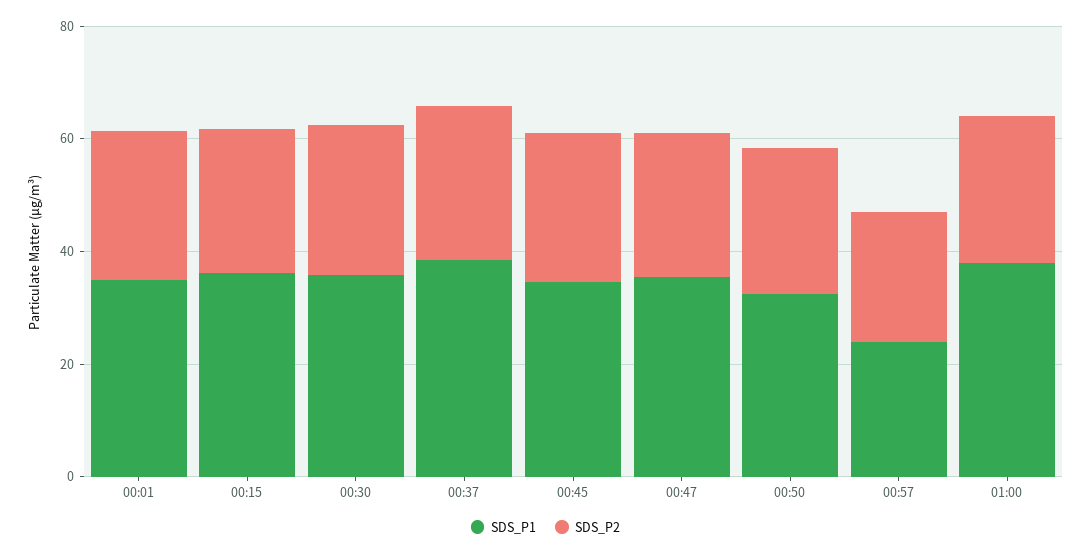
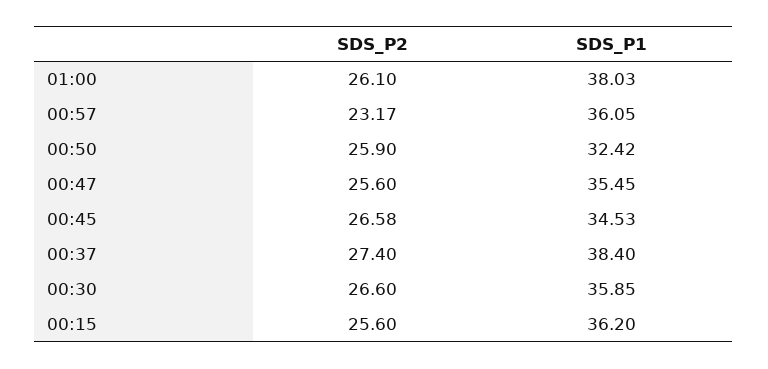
  {
    "SDS_P1": {
-     "00:01": 35,
      "00:15": 36.2,
      "00:30": 35.85,
      "00:37": 38.4,
      "00:45": 34.53,
      "00:47": 35.45,
      "00:50": 32.42,
-     "00:57": 25,
+     "00:57": 36.05,
      "01:00": 38.03
    },
    "SDS_P2": {
-     "00:01": 25,
      "00:15": 25.6,
      "00:30": 26.6,
      "00:37": 27.4,
      "00:45": 26.58,
      "00:47": 25.6,
      "00:50": 25.9,
      "00:57": 23.17,
      "01:00": 26.1
    }
  }

